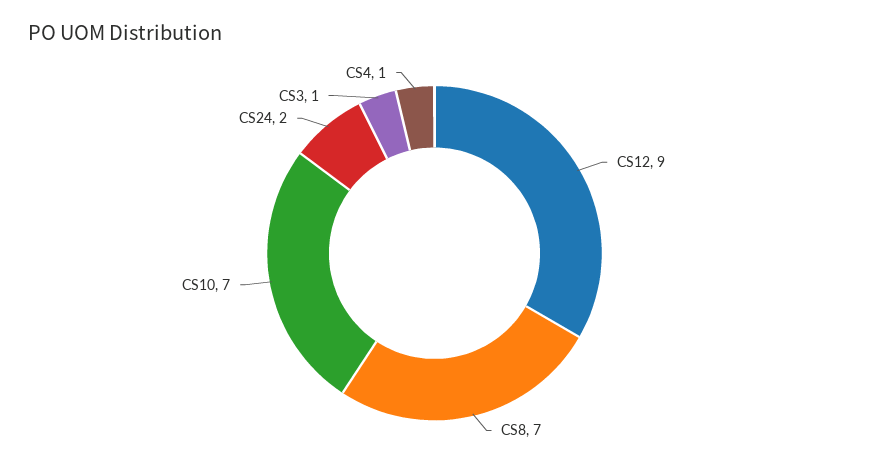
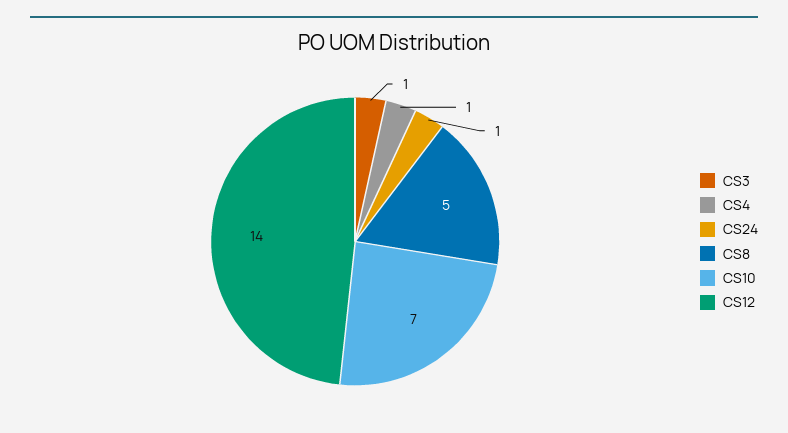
  {
-   "CS12": 9,
+   "CS12": 14,
-   "CS8": 7,
+   "CS8": 5,
    "CS10": 7,
-   "CS24": 2,
+   "CS24": 1,
    "CS3": 1,
    "CS4": 1
  }

